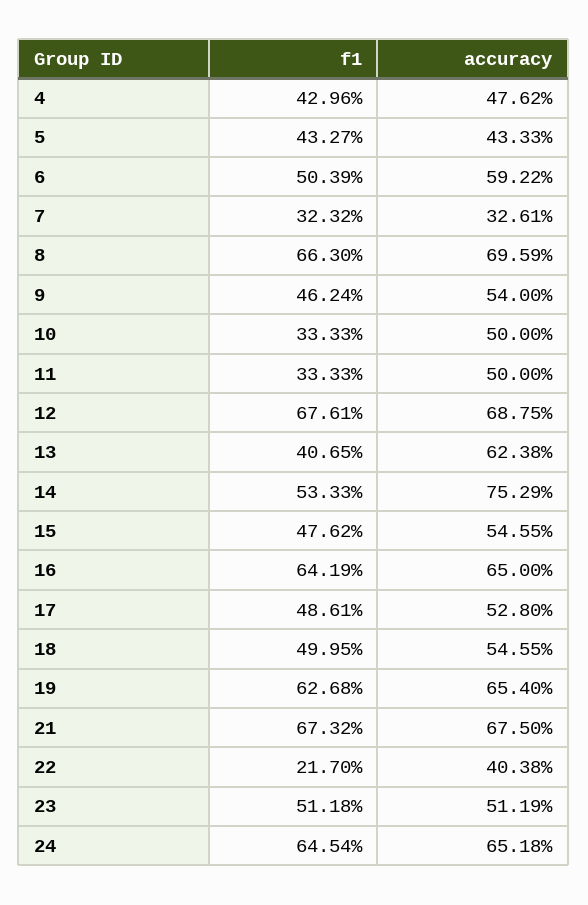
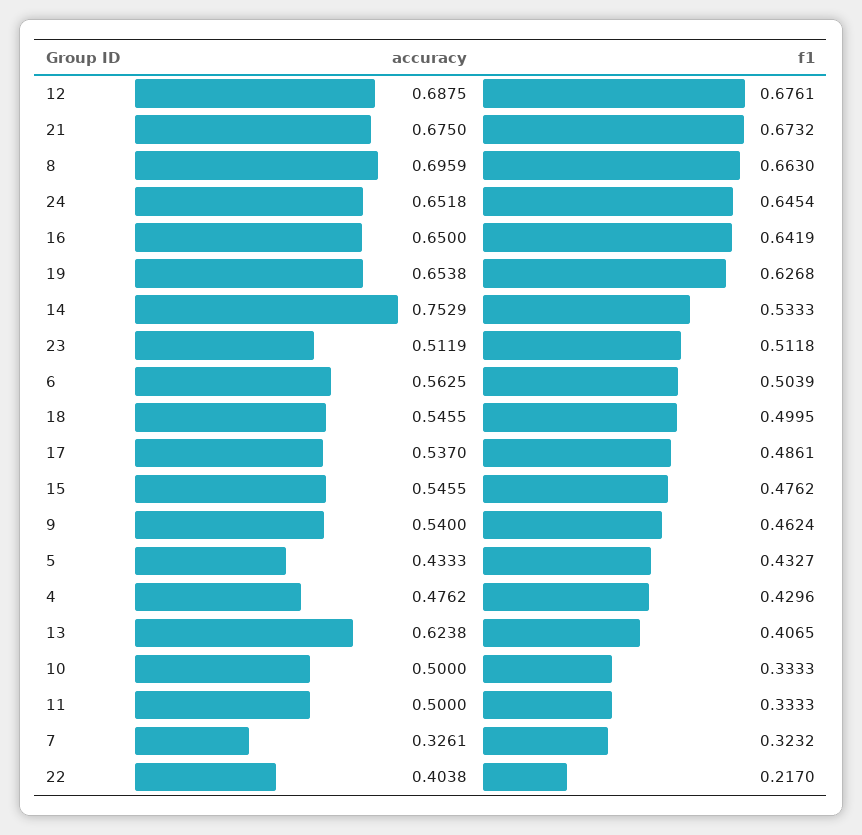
  {
    "f1": {
      "4": 0.4296,
      "5": 0.4327,
      "6": 0.5039,
      "7": 0.3232,
      "8": 0.663,
      "9": 0.4624,
      "10": 0.3333,
      "11": 0.3333,
      "12": 0.6761,
      "13": 0.4065,
      "14": 0.5333,
      "15": 0.4762,
      "16": 0.6419,
      "17": 0.4861,
      "18": 0.4995,
      "19": 0.6268,
      "21": 0.6732,
      "22": 0.217,
      "23": 0.5118,
      "24": 0.6454
    },
    "accuracy": {
      "4": 0.4762,
      "5": 0.4333,
-     "6": 0.5922,
+     "6": 0.5625,
      "7": 0.3261,
      "8": 0.6959,
      "9": 0.54,
      "10": 0.5,
      "11": 0.5,
      "12": 0.6875,
      "13": 0.6238,
      "14": 0.7529,
      "15": 0.5455,
      "16": 0.65,
-     "17": 0.528,
+     "17": 0.537,
      "18": 0.5455,
-     "19": 0.654,
+     "19": 0.6538,
      "21": 0.675,
      "22": 0.4038,
      "23": 0.5119,
      "24": 0.6518
    }
  }

